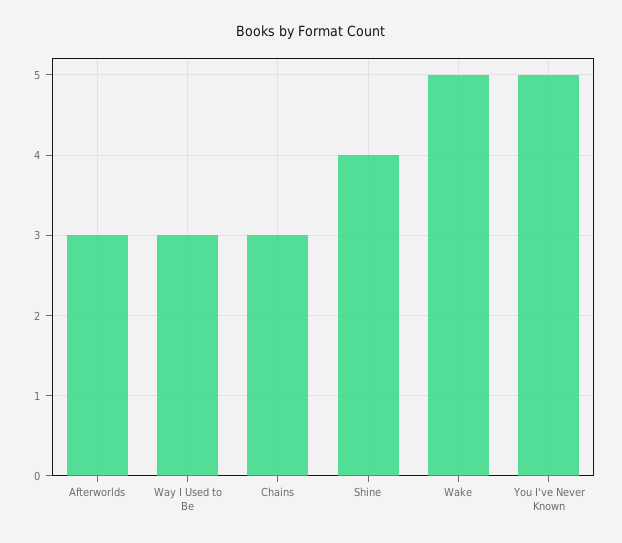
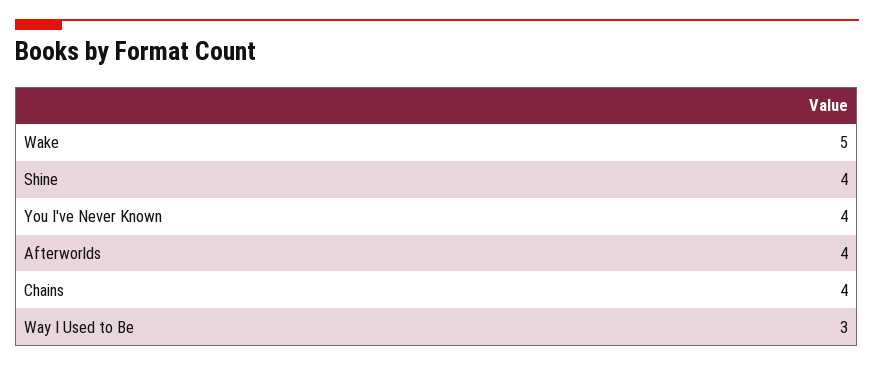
  {
-   "Afterworlds": 3,
+   "Afterworlds": 4,
    "Way I Used to Be": 3,
-   "Chains": 3,
+   "Chains": 4,
    "Shine": 4,
    "Wake": 5,
-   "You I've Never Known": 5
+   "You I've Never Known": 4
  }

